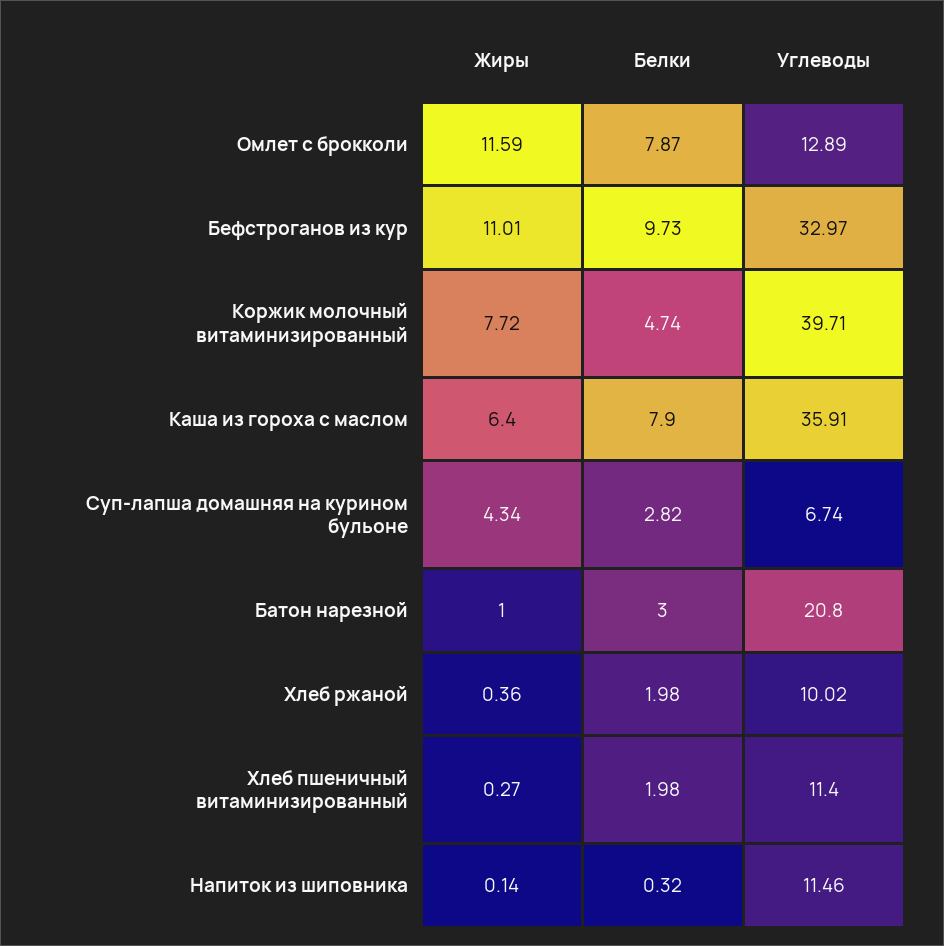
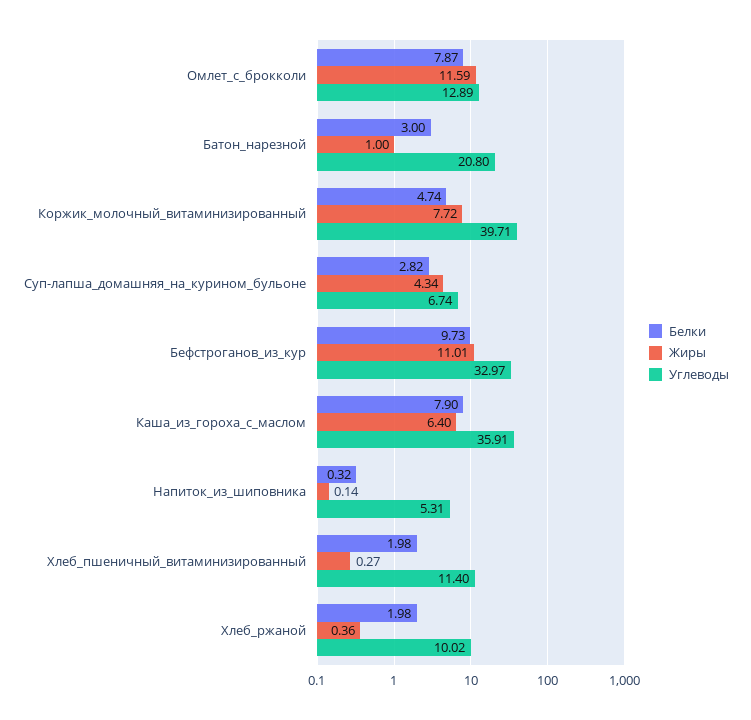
  {
    "Жиры": {
      "Омлет с брокколи": 11.59,
      "Бефстроганов из кур": 11.01,
      "Коржик молочный витаминизированный": 7.72,
      "Каша из гороха с маслом": 6.4,
      "Суп-лапша домашняя на курином бульоне": 4.34,
      "Батон нарезной": 1,
      "Хлеб ржаной": 0.36,
      "Хлеб пшеничный витаминизированный": 0.27,
      "Напиток из шиповника": 0.14
    },
    "Белки": {
      "Омлет с брокколи": 7.87,
      "Бефстроганов из кур": 9.73,
      "Коржик молочный витаминизированный": 4.74,
      "Каша из гороха с маслом": 7.9,
      "Суп-лапша домашняя на курином бульоне": 2.82,
      "Батон нарезной": 3,
      "Хлеб ржаной": 1.98,
      "Хлеб пшеничный витаминизированный": 1.98,
      "Напиток из шиповника": 0.32
    },
    "Углеводы": {
      "Омлет с брокколи": 12.89,
      "Бефстроганов из кур": 32.97,
      "Коржик молочный витаминизированный": 39.71,
      "Каша из гороха с маслом": 35.91,
      "Суп-лапша домашняя на курином бульоне": 6.74,
      "Батон нарезной": 20.8,
      "Хлеб ржаной": 10.02,
      "Хлеб пшеничный витаминизированный": 11.4,
-     "Напиток из шиповника": 11.46
+     "Напиток из шиповника": 5.31
    }
  }

